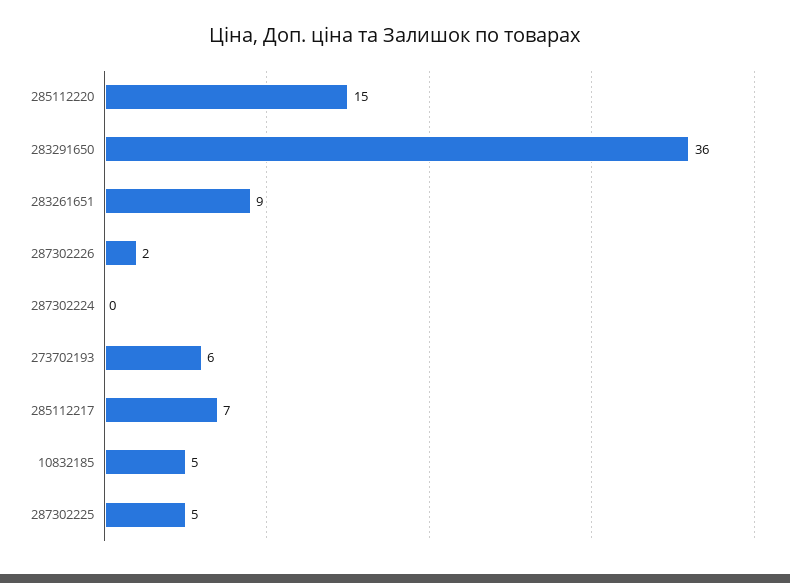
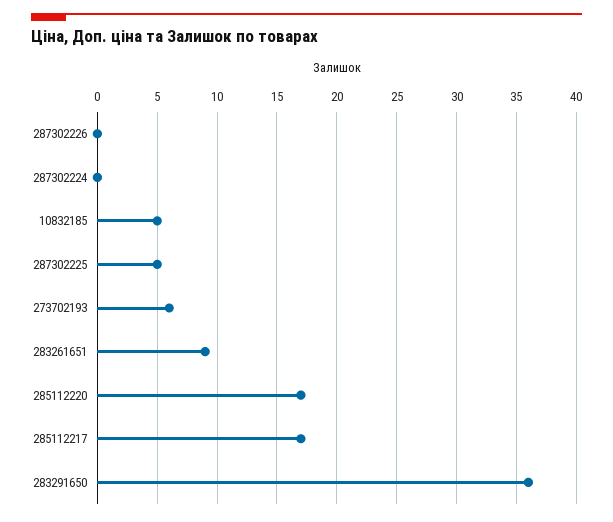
  {
-   "285112220": 15,
+   "285112220": 17,
    "283291650": 36,
    "283261651": 9,
-   "287302226": 2,
+   "287302226": 0,
    "287302224": 0,
    "273702193": 6,
-   "285112217": 7,
+   "285112217": 17,
    "10832185": 5,
    "287302225": 5
  }

